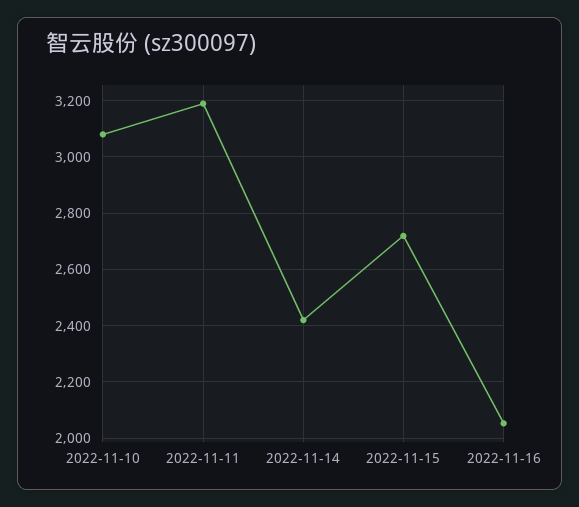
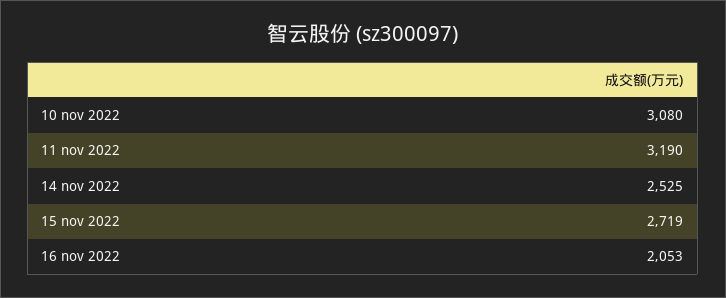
  {
    "2022-11-10": 3080,
    "2022-11-11": 3190,
-   "2022-11-14": 2425,
+   "2022-11-14": 2525,
    "2022-11-15": 2719,
    "2022-11-16": 2053
  }

